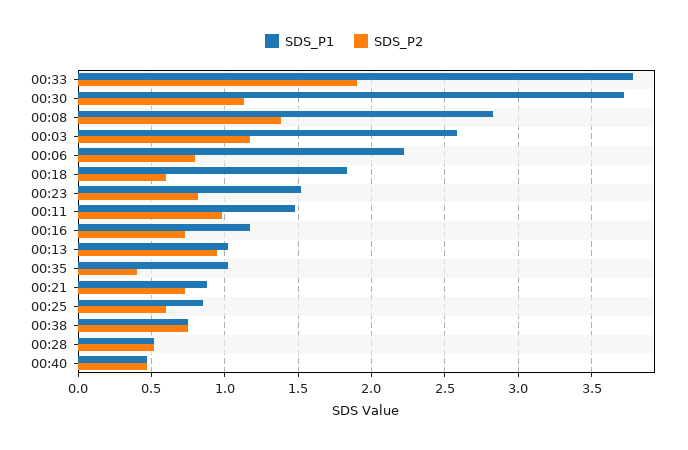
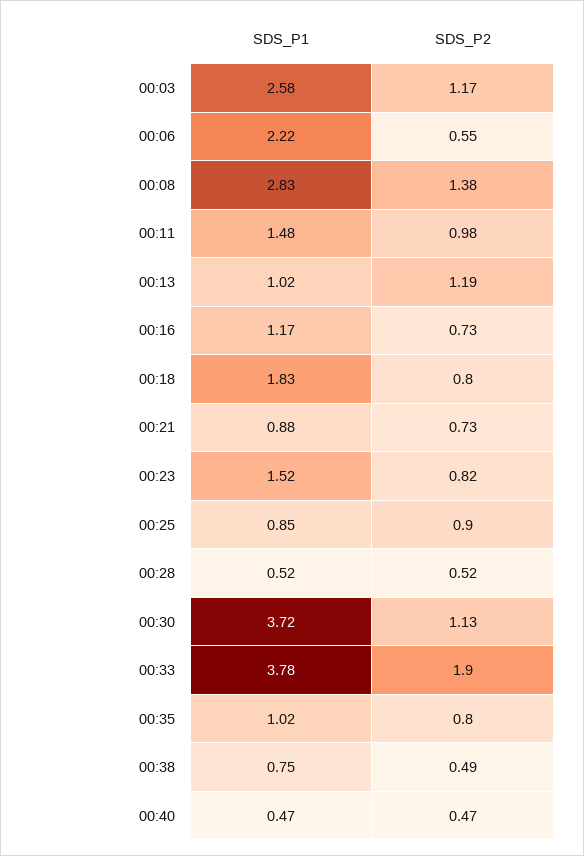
  {
    "SDS_P1": {
      "00:33": 3.78,
      "00:30": 3.72,
      "00:08": 2.83,
      "00:03": 2.58,
      "00:06": 2.22,
      "00:18": 1.83,
      "00:23": 1.52,
      "00:11": 1.48,
      "00:16": 1.17,
      "00:13": 1.02,
      "00:35": 1.02,
      "00:21": 0.88,
      "00:25": 0.85,
      "00:38": 0.75,
      "00:28": 0.52,
      "00:40": 0.47
    },
    "SDS_P2": {
      "00:33": 1.9,
      "00:30": 1.13,
      "00:08": 1.38,
      "00:03": 1.17,
-     "00:06": 0.8,
+     "00:06": 0.55,
-     "00:18": 0.6,
+     "00:18": 0.8,
      "00:23": 0.82,
      "00:11": 0.98,
      "00:16": 0.73,
-     "00:13": 0.95,
+     "00:13": 1.19,
-     "00:35": 0.4,
+     "00:35": 0.8,
      "00:21": 0.73,
-     "00:25": 0.6,
+     "00:25": 0.9,
-     "00:38": 0.75,
+     "00:38": 0.49,
      "00:28": 0.52,
      "00:40": 0.47
    }
  }

